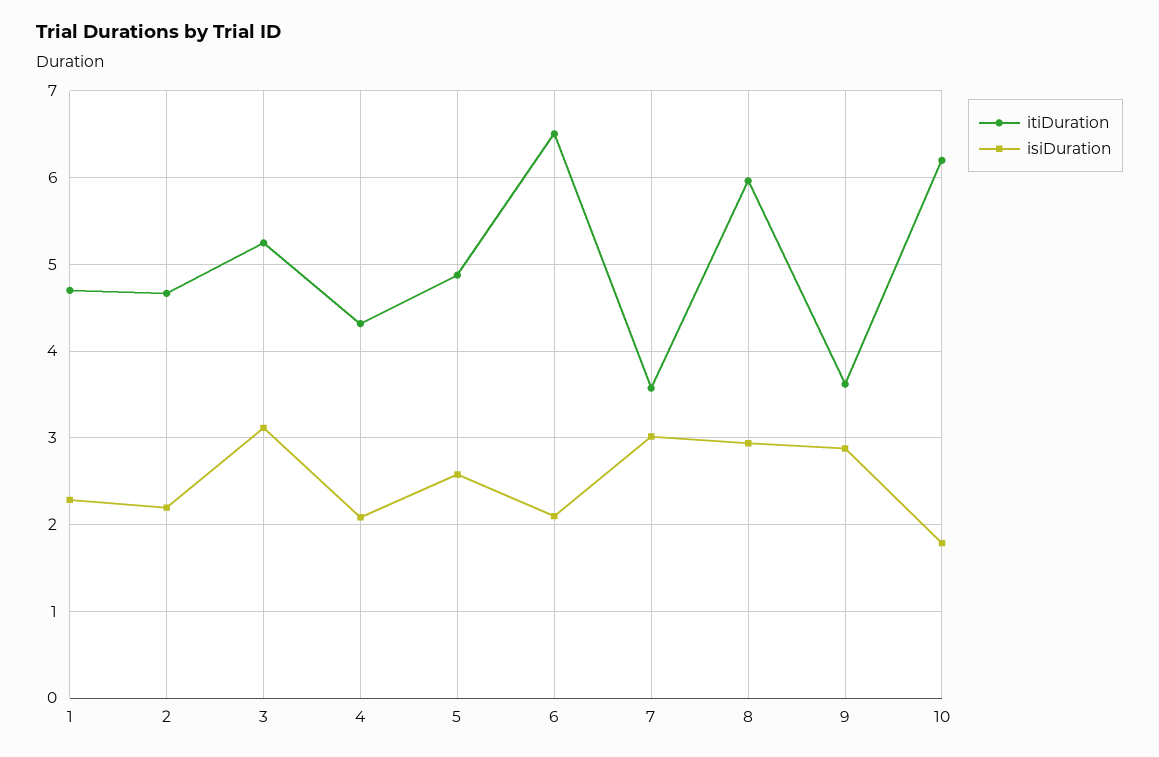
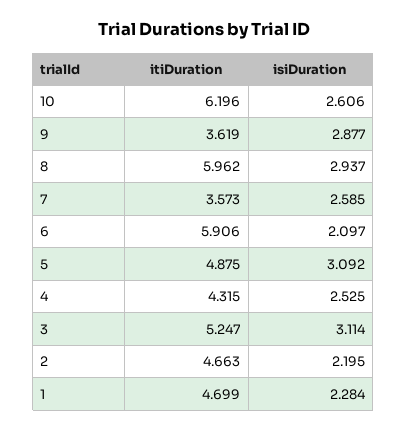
  {
    "itiDuration": {
      "1": 4.699,
      "2": 4.663,
      "3": 5.247,
      "4": 4.315,
      "5": 4.875,
-     "6": 6.5,
+     "6": 5.906,
      "7": 3.573,
      "8": 5.962,
      "9": 3.619,
      "10": 6.196
    },
    "isiDuration": {
      "1": 2.284,
      "2": 2.195,
      "3": 3.114,
-     "4": 2.1,
+     "4": 2.525,
-     "5": 2.6,
+     "5": 3.092,
      "6": 2.097,
-     "7": 3,
+     "7": 2.585,
      "8": 2.937,
      "9": 2.877,
-     "10": 1.8
+     "10": 2.606
    }
  }

